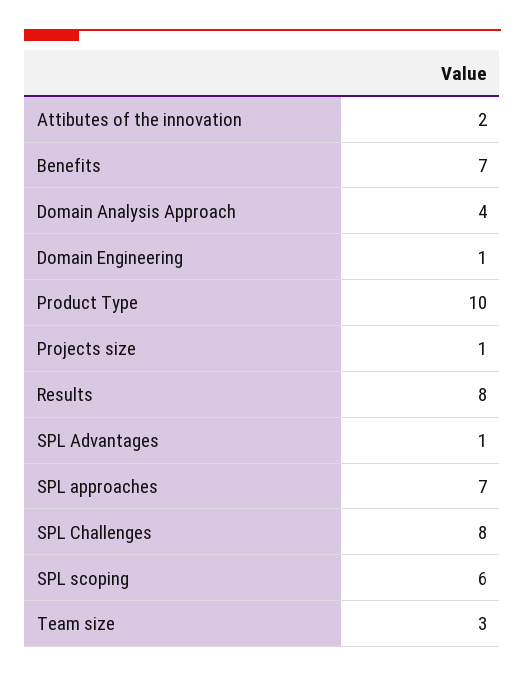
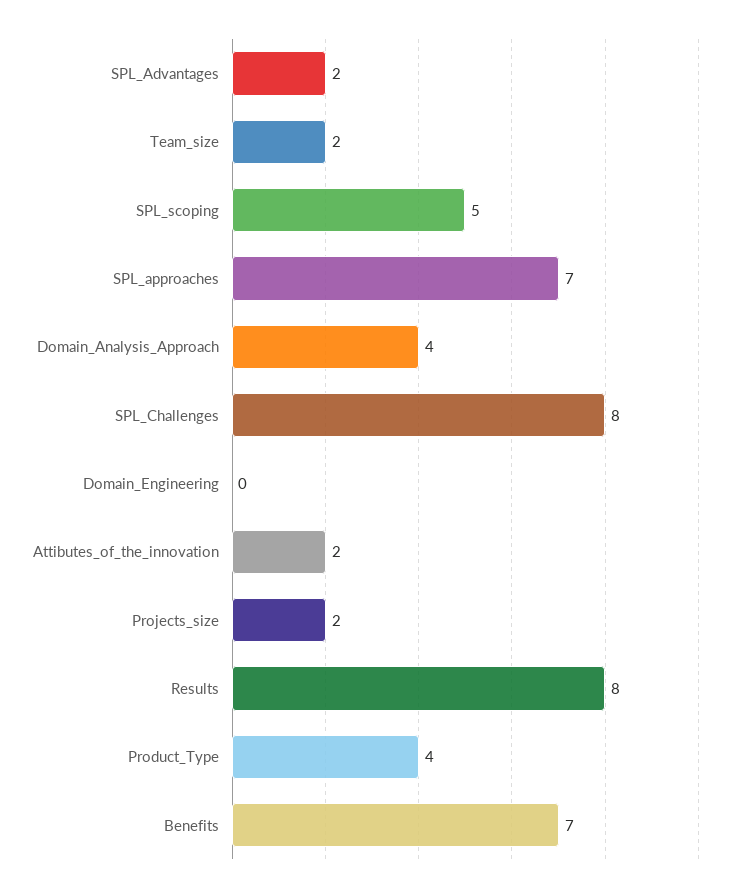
  {
    "Attibutes of the innovation": 2,
    "Benefits": 7,
    "Domain Analysis Approach": 4,
-   "Domain Engineering": 1,
+   "Domain Engineering": 0,
-   "Product Type": 10,
+   "Product Type": 4,
-   "Projects size": 1,
+   "Projects size": 2,
    "Results": 8,
-   "SPL Advantages": 1,
+   "SPL Advantages": 2,
    "SPL approaches": 7,
    "SPL Challenges": 8,
-   "SPL scoping": 6,
+   "SPL scoping": 5,
-   "Team size": 3
+   "Team size": 2
  }

